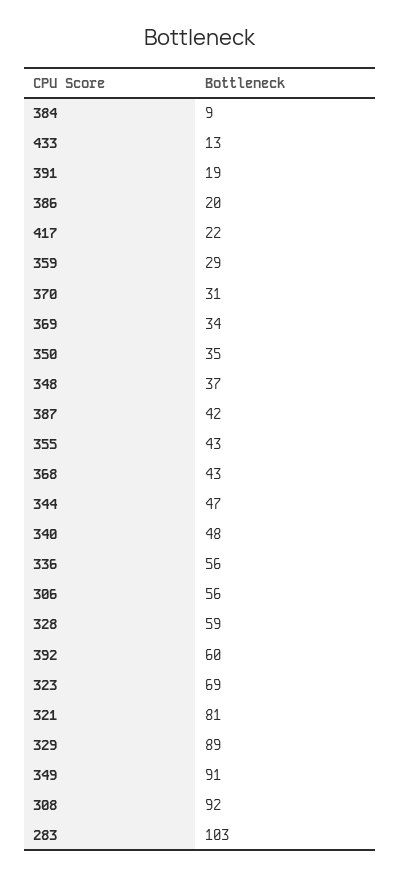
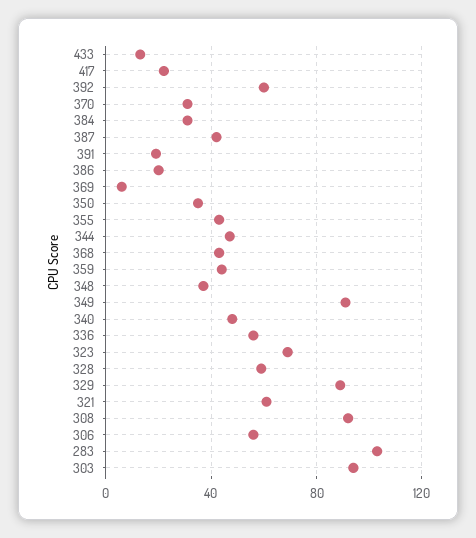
  {
-   "384": 9,
+   "384": 30,
    "433": 13,
    "391": 19,
    "386": 20,
    "417": 22,
-   "359": 29,
+   "359": 45,
    "370": 31,
-   "369": 34,
+   "369": 5,
    "350": 35,
    "348": 37,
    "387": 42,
    "355": 43,
    "368": 43,
    "344": 47,
    "340": 48,
    "336": 56,
    "306": 56,
    "328": 59,
    "392": 60,
    "323": 69,
-   "321": 81,
+   "321": 60,
    "329": 89,
    "349": 91,
    "308": 92,
-   "283": 103
+   "283": 103,
+   "303": 95
  }

